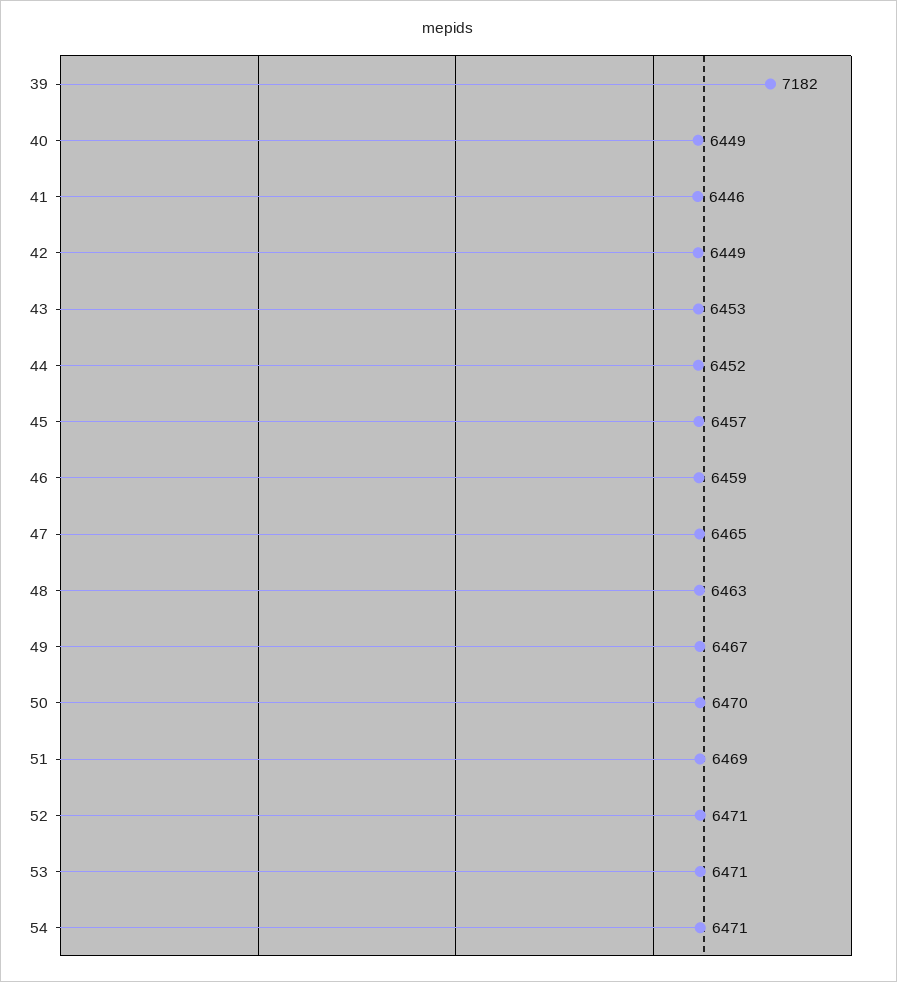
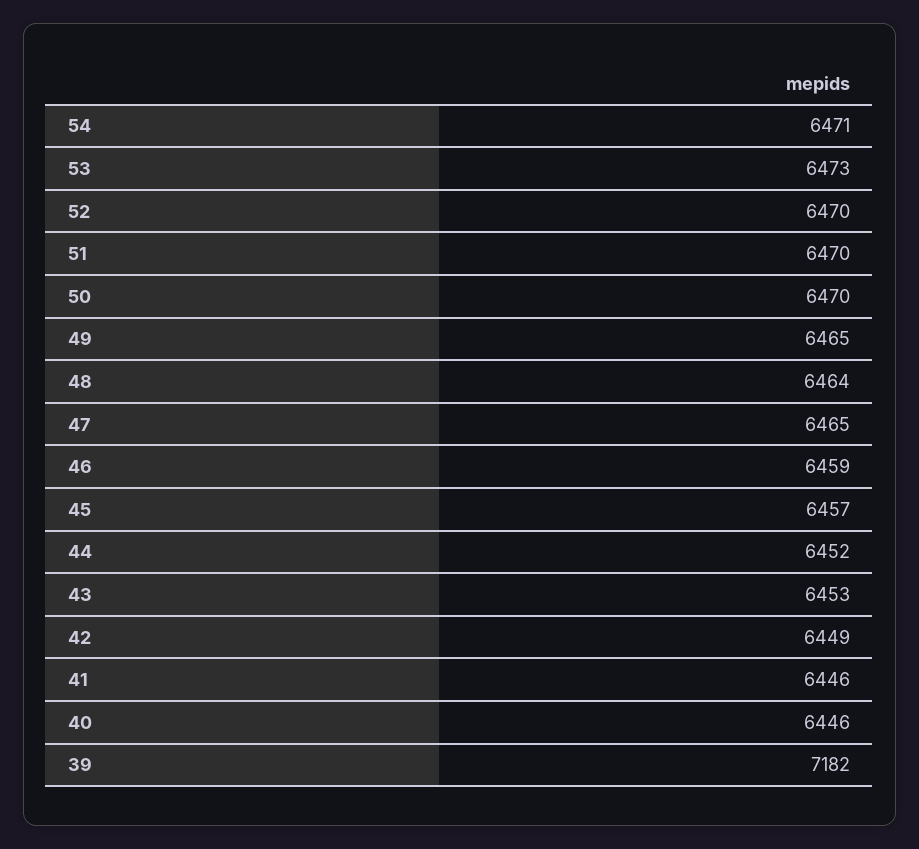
  {
    "39": 7182,
-   "40": 6449,
+   "40": 6446,
    "41": 6446,
    "42": 6449,
    "43": 6453,
    "44": 6452,
    "45": 6457,
    "46": 6459,
    "47": 6465,
-   "48": 6463,
+   "48": 6464,
-   "49": 6467,
+   "49": 6465,
    "50": 6470,
-   "51": 6469,
+   "51": 6470,
-   "52": 6471,
+   "52": 6470,
-   "53": 6471,
+   "53": 6473,
    "54": 6471
  }

